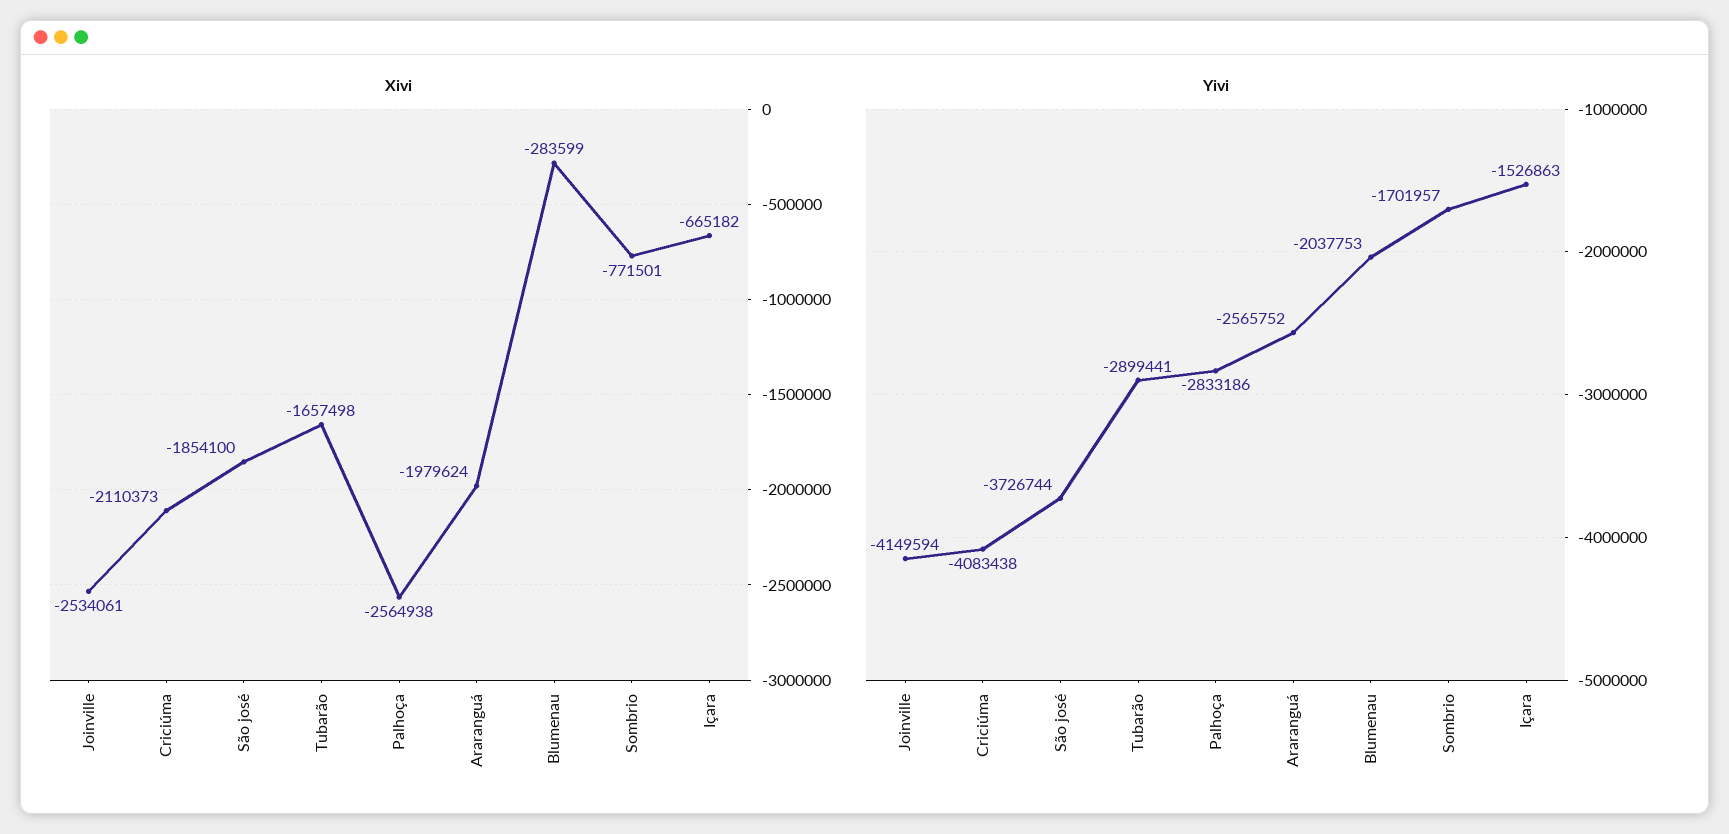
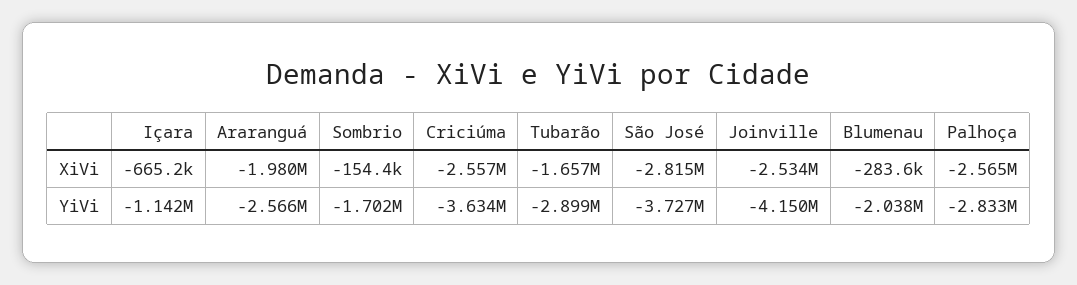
  {
    "Xivi": {
      "Joinville": -2534061,
-     "Criciúma": -2110373,
+     "Criciúma": -2557000,
-     "São josé": -1854100,
+     "São josé": -2815000,
      "Tubarão": -1657498,
      "Palhoça": -2564938,
      "Araranguá": -1979624,
      "Blumenau": -283599,
-     "Sombrio": -771501,
+     "Sombrio": -154400,
      "Içara": -665182
    },
    "Yivi": {
      "Joinville": -4149594,
-     "Criciúma": -4083438,
+     "Criciúma": -3634000,
      "São josé": -3726744,
      "Tubarão": -2899441,
      "Palhoça": -2833186,
      "Araranguá": -2565752,
      "Blumenau": -2037753,
      "Sombrio": -1701957,
-     "Içara": -1526863
+     "Içara": -1142000
    }
  }

